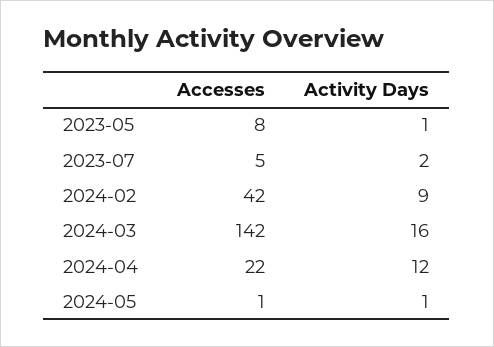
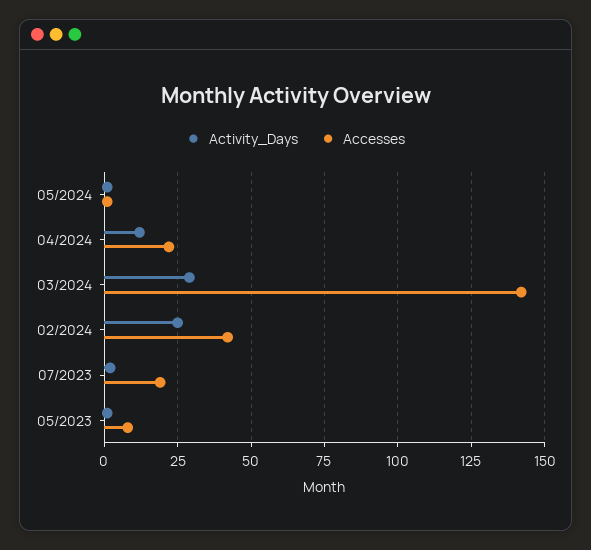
  {
    "Accesses": {
      "2023-05": 8,
-     "2023-07": 5,
+     "2023-07": 20,
      "2024-02": 42,
      "2024-03": 142,
      "2024-04": 22,
      "2024-05": 1
    },
    "Activity Days": {
      "2023-05": 1,
      "2023-07": 2,
-     "2024-02": 9,
+     "2024-02": 25,
-     "2024-03": 16,
+     "2024-03": 30,
      "2024-04": 12,
      "2024-05": 1
    }
  }

